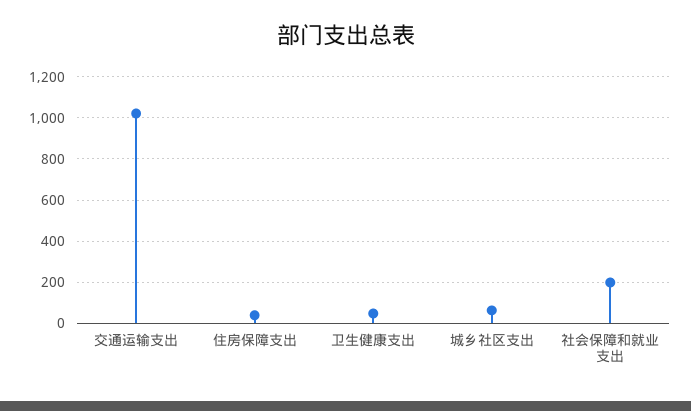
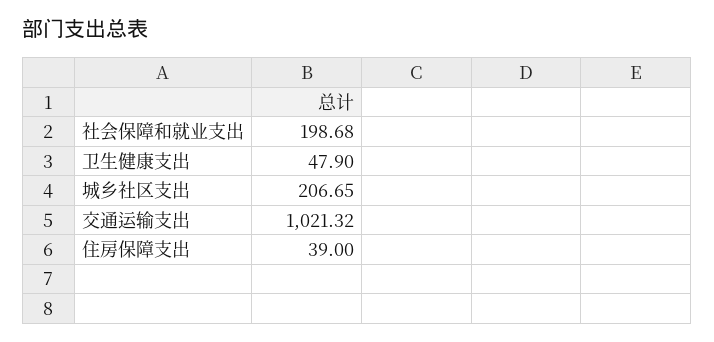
  {
    "交通运输支出": 1021.32,
    "住房保障支出": 39,
    "卫生健康支出": 47.9,
-   "城乡社区支出": 50,
+   "城乡社区支出": 206.65,
    "社会保障和就业支出": 198.68
  }

